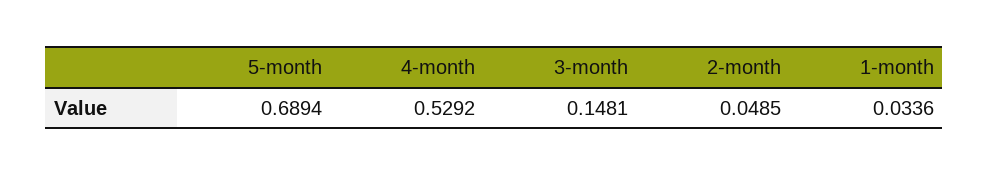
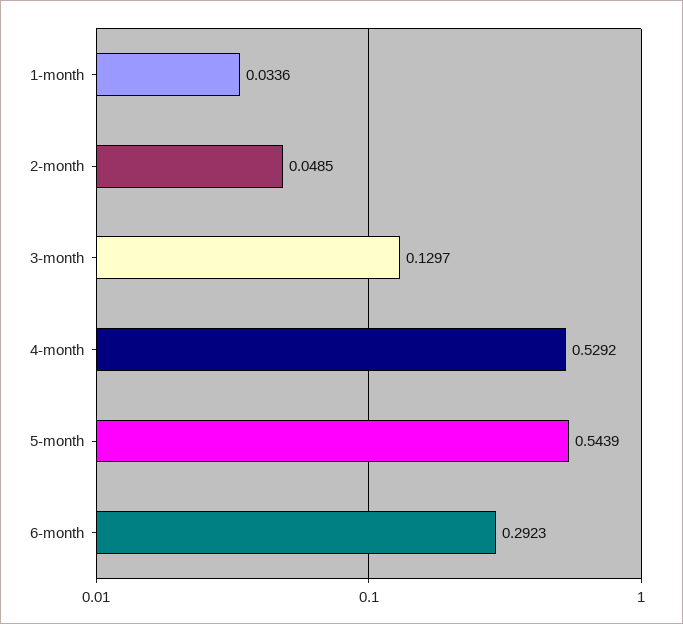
  {
-   "5-month": 0.6894,
+   "5-month": 0.5439,
    "4-month": 0.5292,
-   "3-month": 0.1481,
+   "3-month": 0.1297,
    "2-month": 0.0485,
-   "1-month": 0.0336
+   "1-month": 0.0336,
+   "6-month": 0.2923
  }

